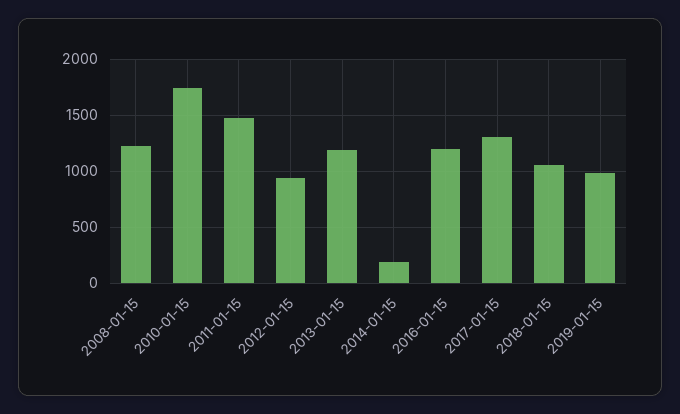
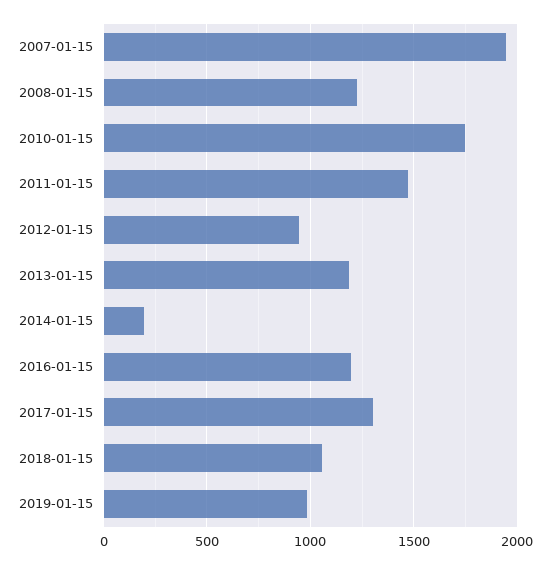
  {
    "2008-01-15": 1250,
    "2010-01-15": 1750,
    "2011-01-15": 1450,
    "2012-01-15": 950,
    "2013-01-15": 1200,
    "2014-01-15": 200,
    "2016-01-15": 1200,
    "2017-01-15": 1300,
    "2018-01-15": 1050,
-   "2019-01-15": 1000
+   "2019-01-15": 1000,
+   "2007-01-15": 1950
  }

